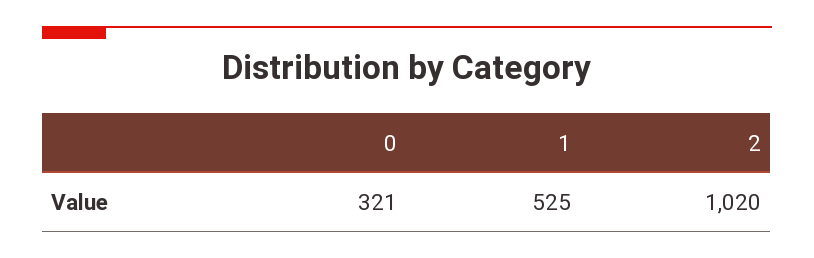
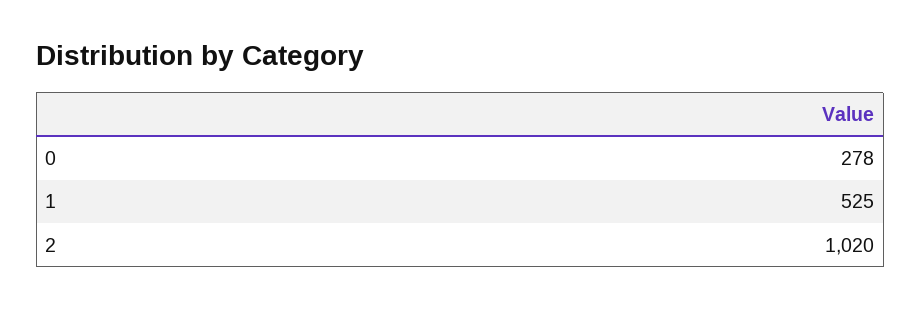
  {
-   "0": 321,
+   "0": 278,
    "1": 525,
    "2": 1020
  }

